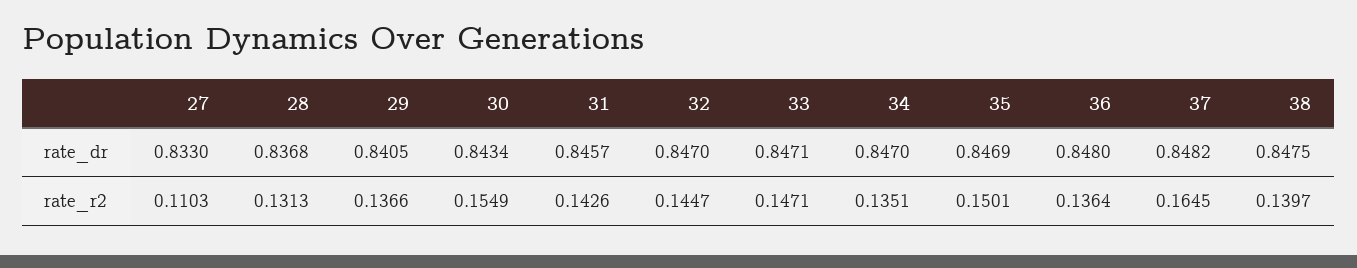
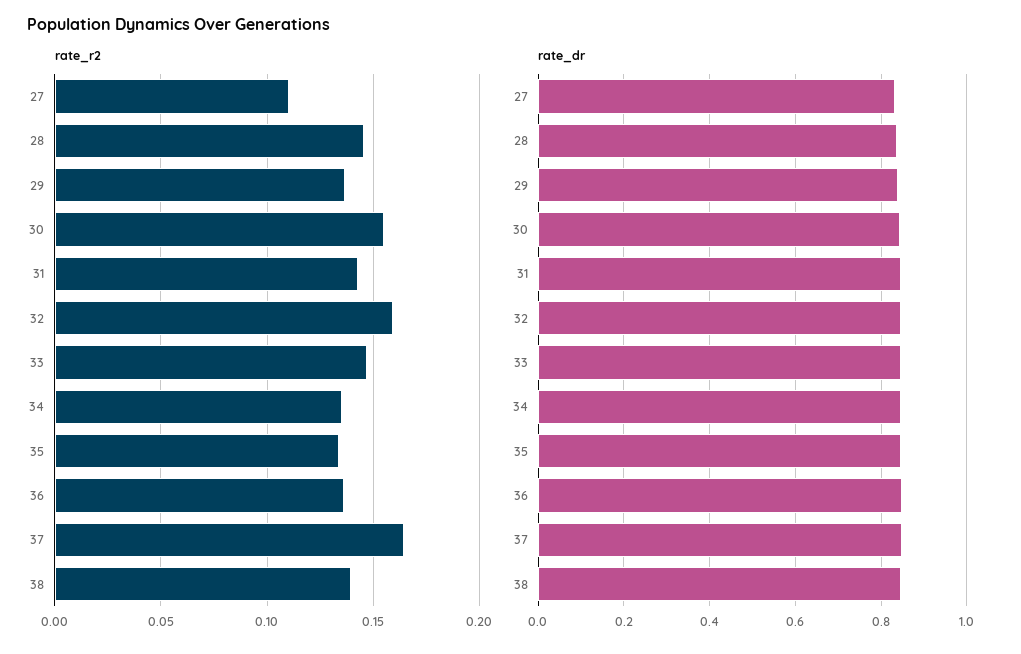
  {
    "rate_dr": {
      "27": 0.833,
      "28": 0.8368,
      "29": 0.8405,
      "30": 0.8434,
      "31": 0.8457,
      "32": 0.847,
      "33": 0.8471,
      "34": 0.847,
      "35": 0.8469,
      "36": 0.848,
      "37": 0.8482,
      "38": 0.8475
    },
    "rate_r2": {
      "27": 0.1103,
-     "28": 0.1313,
+     "28": 0.145,
      "29": 0.1366,
      "30": 0.1549,
      "31": 0.1426,
-     "32": 0.1447,
+     "32": 0.16,
      "33": 0.1471,
      "34": 0.1351,
-     "35": 0.1501,
+     "35": 0.135,
      "36": 0.1364,
      "37": 0.1645,
      "38": 0.1397
    }
  }

